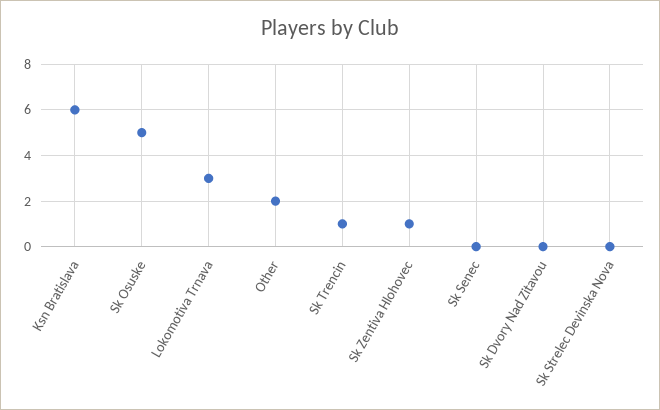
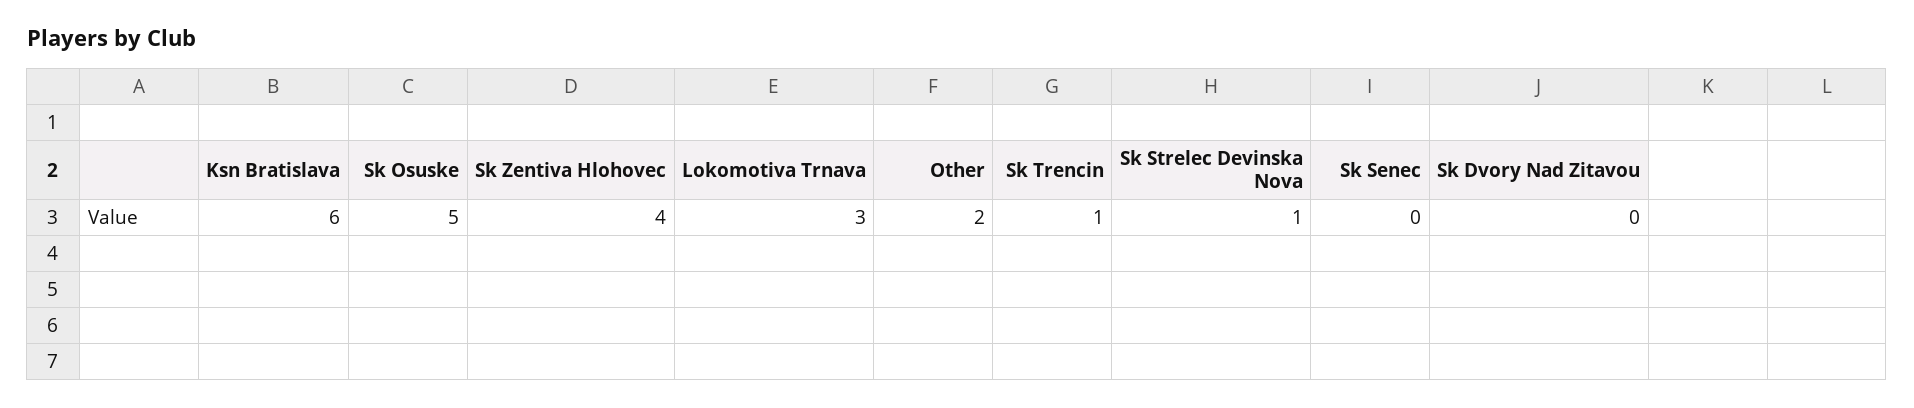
  {
    "Ksn Bratislava": 6,
    "Sk Osuske": 5,
    "Lokomotiva Trnava": 3,
    "Other": 2,
    "Sk Trencin": 1,
-   "Sk Zentiva Hlohovec": 1,
+   "Sk Zentiva Hlohovec": 4,
    "Sk Senec": 0,
    "Sk Dvory Nad Zitavou": 0,
-   "Sk Strelec Devinska Nova": 0
+   "Sk Strelec Devinska Nova": 1
  }

